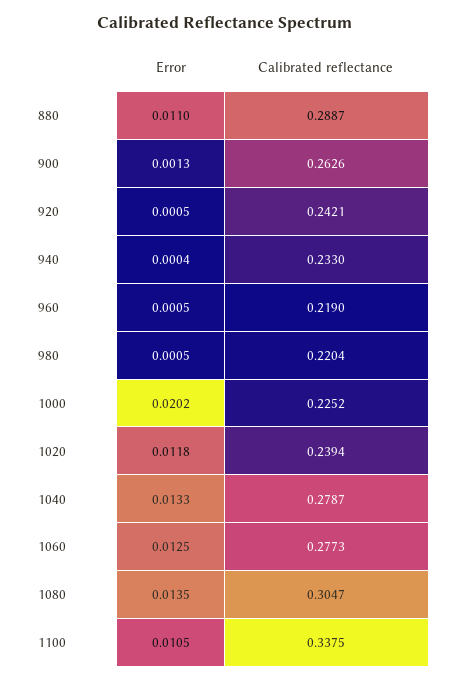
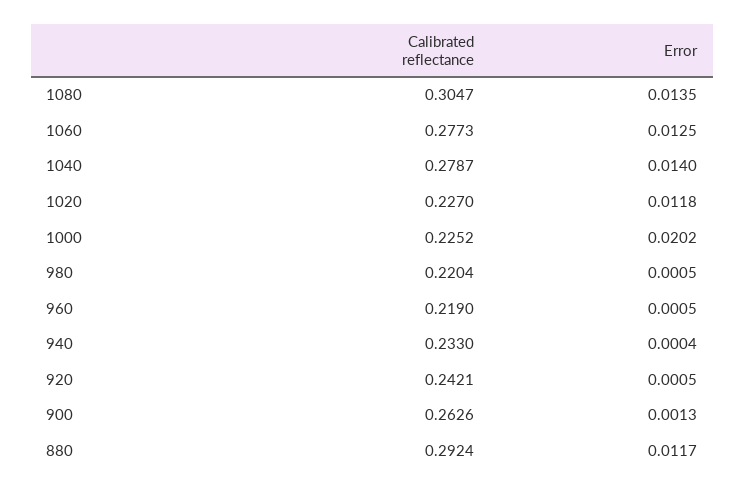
  {
    "Error": {
-     "880": 0.011,
+     "880": 0.0117,
      "900": 0.0013,
      "920": 0.0005,
      "940": 0.0004,
      "960": 0.0005,
      "980": 0.0005,
      "1000": 0.0202,
      "1020": 0.0118,
-     "1040": 0.0133,
+     "1040": 0.014,
      "1060": 0.0125,
-     "1080": 0.0135,
+     "1080": 0.0135
-     "1100": 0.0105
    },
    "Calibrated reflectance": {
-     "880": 0.2887,
+     "880": 0.2924,
      "900": 0.2626,
      "920": 0.2421,
      "940": 0.233,
      "960": 0.219,
      "980": 0.2204,
      "1000": 0.2252,
-     "1020": 0.2394,
+     "1020": 0.227,
      "1040": 0.2787,
      "1060": 0.2773,
-     "1080": 0.3047,
+     "1080": 0.3047
-     "1100": 0.3375
    }
  }

